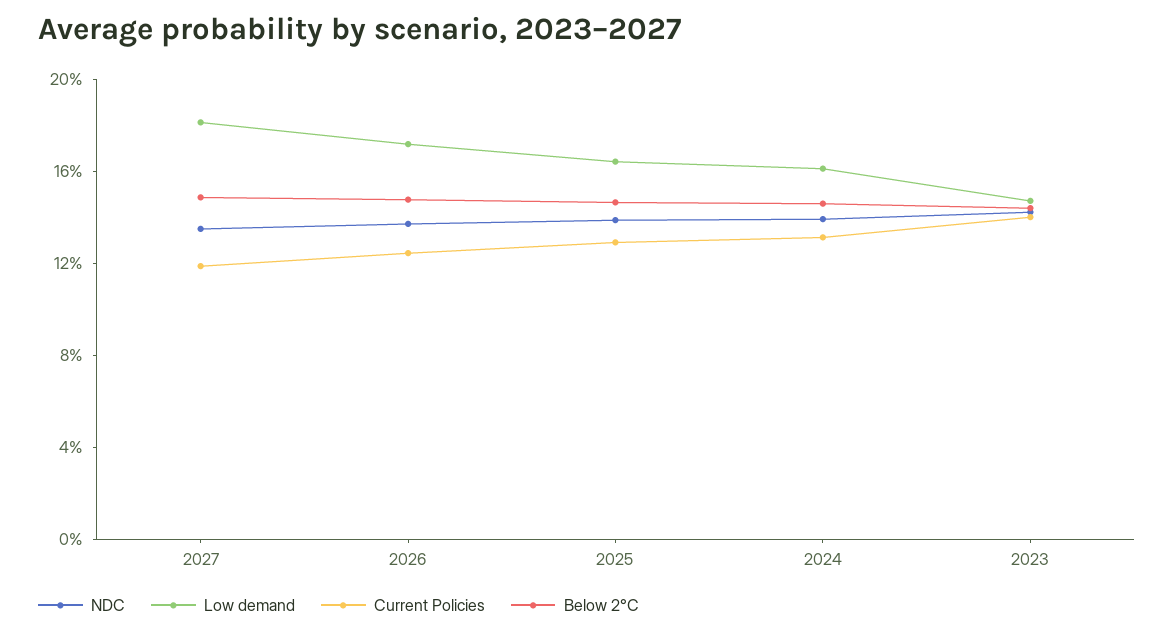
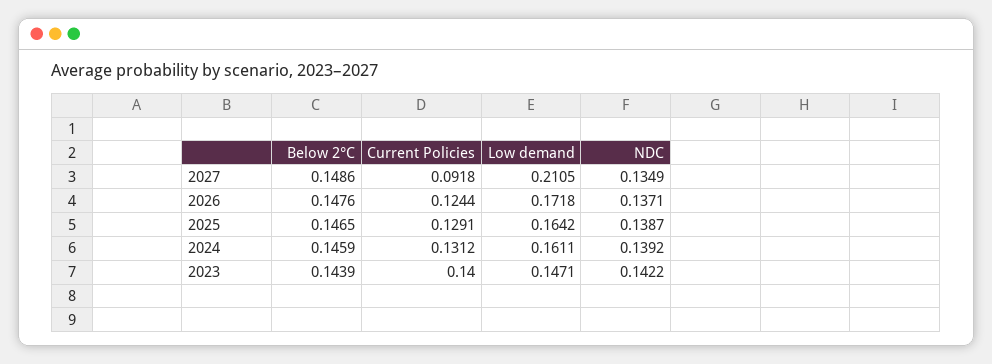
  {
    "NDC": {
      "2027": 0.1349,
      "2026": 0.1371,
      "2025": 0.1387,
      "2024": 0.1392,
      "2023": 0.1422
    },
    "Low demand": {
-     "2027": 0.18,
+     "2027": 0.2105,
      "2026": 0.1718,
      "2025": 0.1642,
      "2024": 0.1611,
      "2023": 0.1471
    },
    "Current Policies": {
-     "2027": 0.12,
+     "2027": 0.0918,
      "2026": 0.1244,
      "2025": 0.1291,
      "2024": 0.1312,
      "2023": 0.14
    },
    "Below 2°C": {
      "2027": 0.1486,
      "2026": 0.1476,
      "2025": 0.1465,
      "2024": 0.1459,
      "2023": 0.1439
    }
  }

